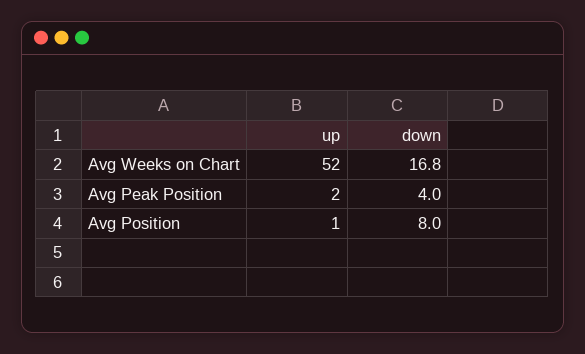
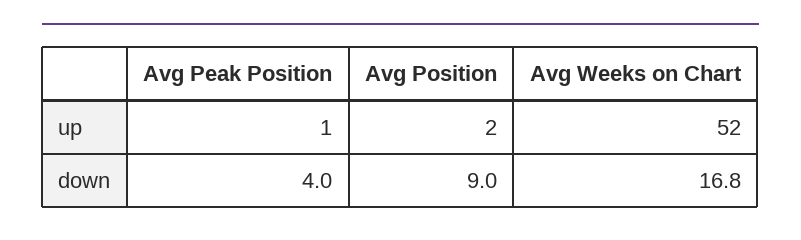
  {
    "up": {
      "Avg Weeks on Chart": 52,
-     "Avg Peak Position": 2,
+     "Avg Peak Position": 1,
-     "Avg Position": 1
+     "Avg Position": 2
    },
    "down": {
      "Avg Weeks on Chart": 16.8,
      "Avg Peak Position": 4,
-     "Avg Position": 8
+     "Avg Position": 9
    }
  }

